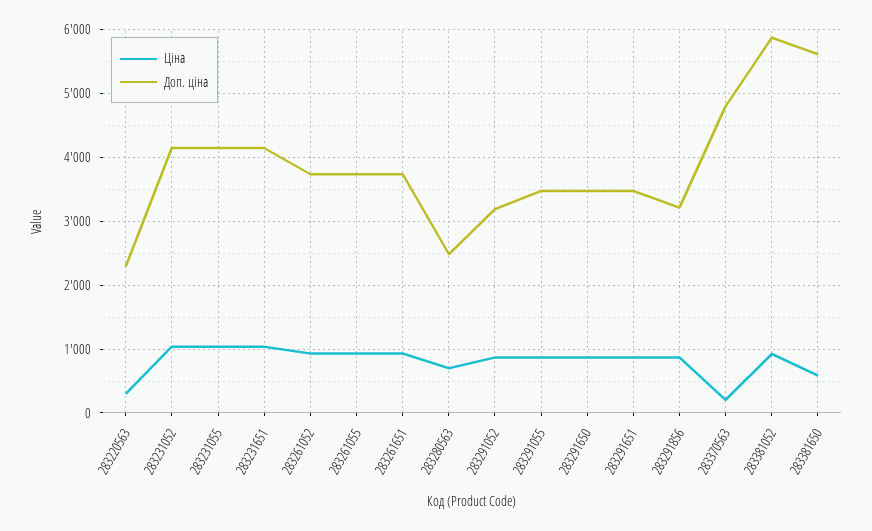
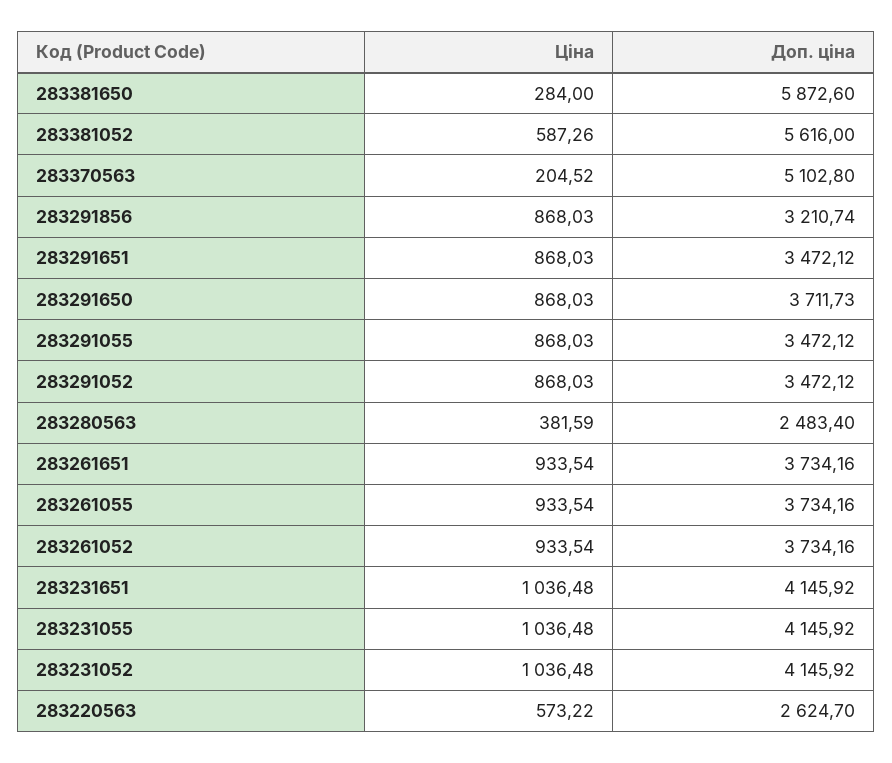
  {
    "Ціна": {
-     "283220563": 300,
+     "283220563": 573.22,
      "283231052": 1036.48,
      "283231055": 1036.48,
      "283231651": 1036.48,
      "283261052": 933.54,
      "283261055": 933.54,
      "283261651": 933.54,
-     "283280563": 700,
+     "283280563": 381.59,
      "283291052": 868.03,
      "283291055": 868.03,
      "283291650": 868.03,
      "283291651": 868.03,
      "283291856": 868.03,
      "283370563": 204.52,
-     "283381052": 900,
+     "283381052": 587.26,
-     "283381650": 600
+     "283381650": 284
    },
    "Доп. ціна": {
-     "283220563": 2300,
+     "283220563": 2624.7,
      "283231052": 4145.92,
      "283231055": 4145.92,
      "283231651": 4145.92,
      "283261052": 3734.16,
      "283261055": 3734.16,
      "283261651": 3734.16,
      "283280563": 2483.4,
-     "283291052": 3200,
+     "283291052": 3472.12,
      "283291055": 3472.12,
-     "283291650": 3500,
+     "283291650": 3711.73,
      "283291651": 3472.12,
      "283291856": 3210.74,
-     "283370563": 4800,
+     "283370563": 5102.8,
-     "283381052": 5900,
+     "283381052": 5616,
-     "283381650": 5600
+     "283381650": 5872.6
    }
  }

